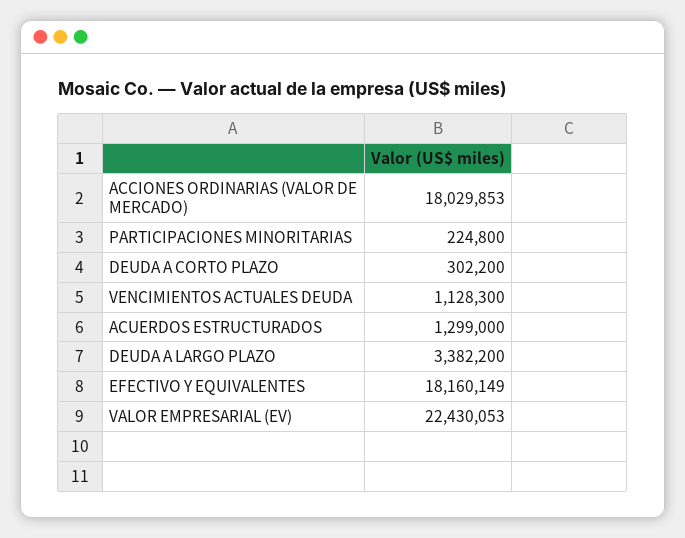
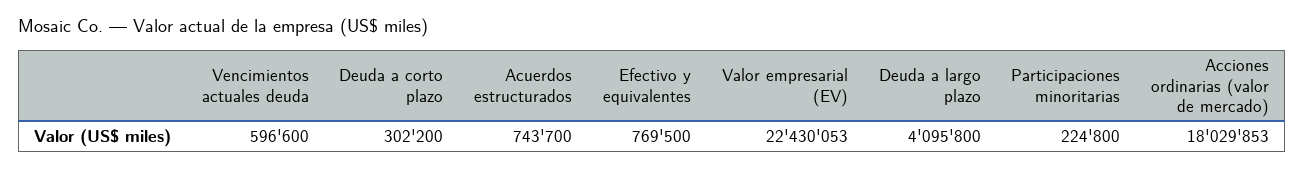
  {
    "ACCIONES ORDINARIAS (VALOR DE MERCADO)": 18029853,
    "PARTICIPACIONES MINORITARIAS": 224800,
    "DEUDA A CORTO PLAZO": 302200,
-   "VENCIMIENTOS ACTUALES DEUDA": 1128300,
+   "VENCIMIENTOS ACTUALES DEUDA": 596600,
-   "ACUERDOS ESTRUCTURADOS": 1299000,
+   "ACUERDOS ESTRUCTURADOS": 743700,
-   "DEUDA A LARGO PLAZO": 3382200,
+   "DEUDA A LARGO PLAZO": 4095800,
-   "EFECTIVO Y EQUIVALENTES": 18160149,
+   "EFECTIVO Y EQUIVALENTES": 769500,
    "VALOR EMPRESARIAL (EV)": 22430053
  }

